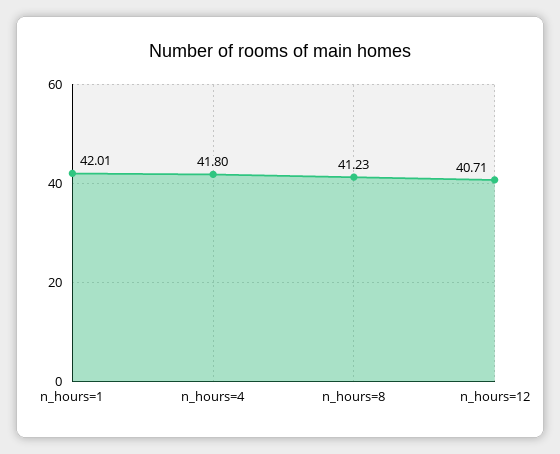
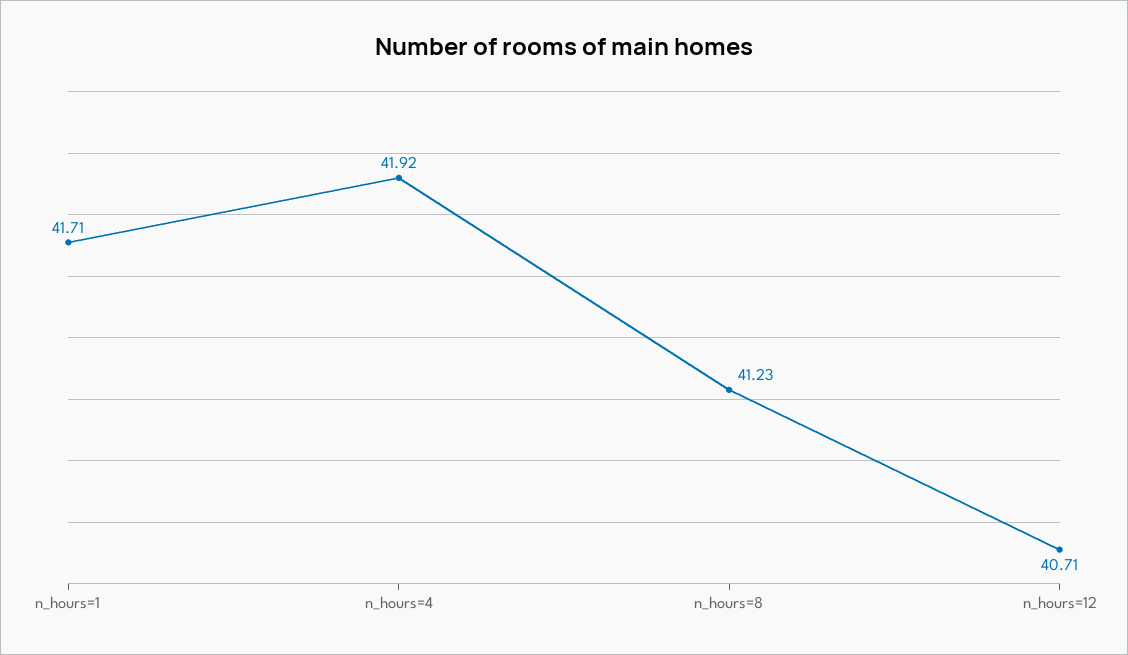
  {
-   "n_hours=1": 42.01,
+   "n_hours=1": 41.71,
-   "n_hours=4": 41.8,
+   "n_hours=4": 41.92,
    "n_hours=8": 41.23,
    "n_hours=12": 40.71
  }

